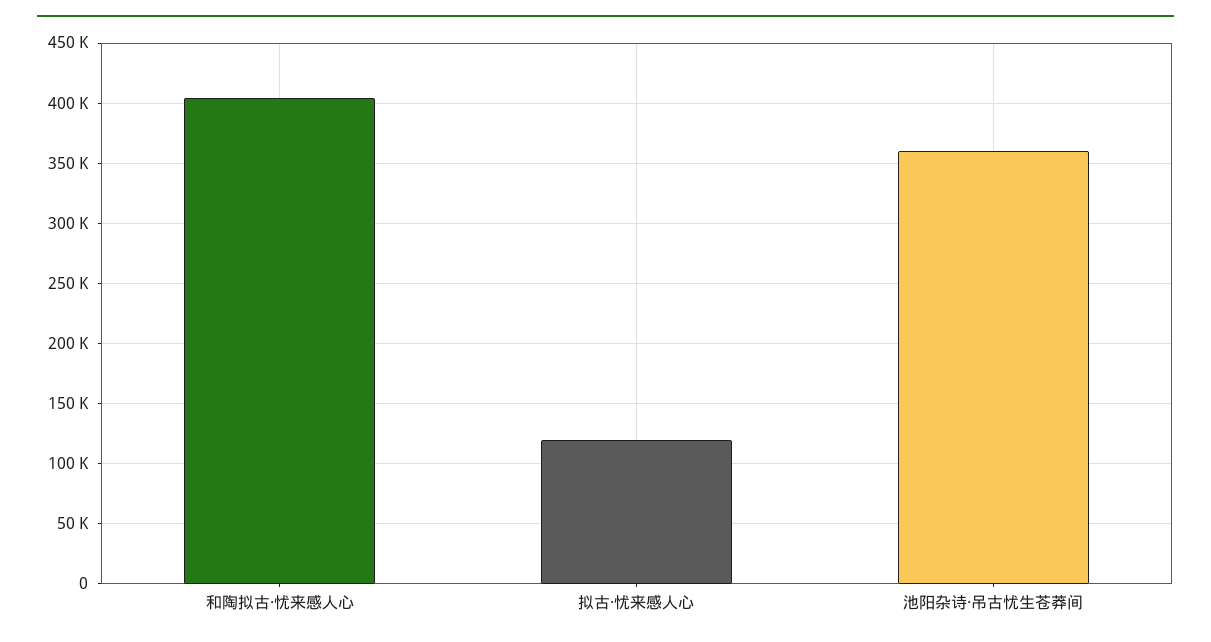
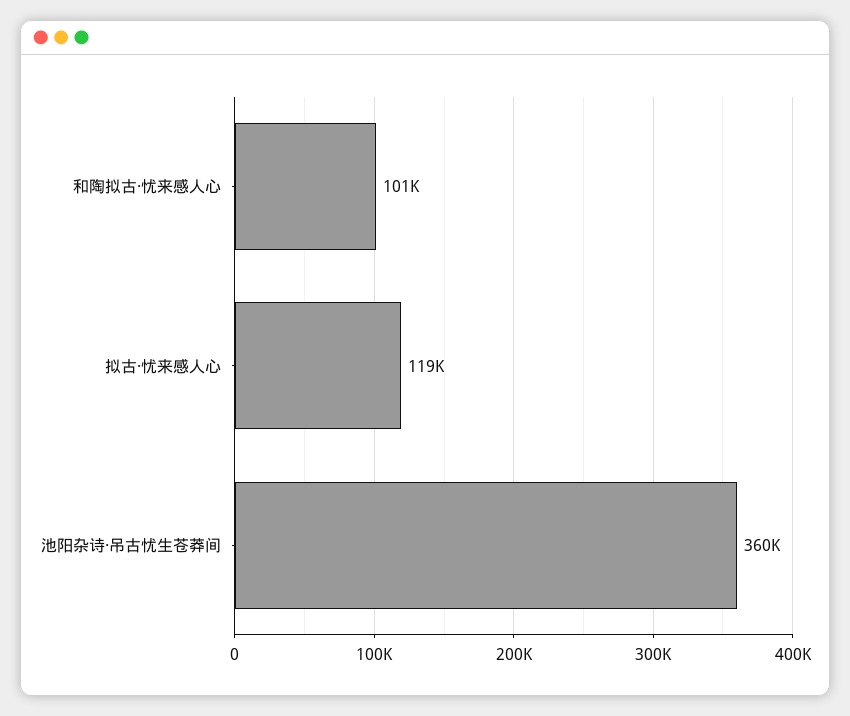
  {
-   "和陶拟古·忧来感人心": 405000,
+   "和陶拟古·忧来感人心": 101000,
    "拟古·忧来感人心": 119000,
    "池阳杂诗·吊古忧生苍莽间": 360000
  }

